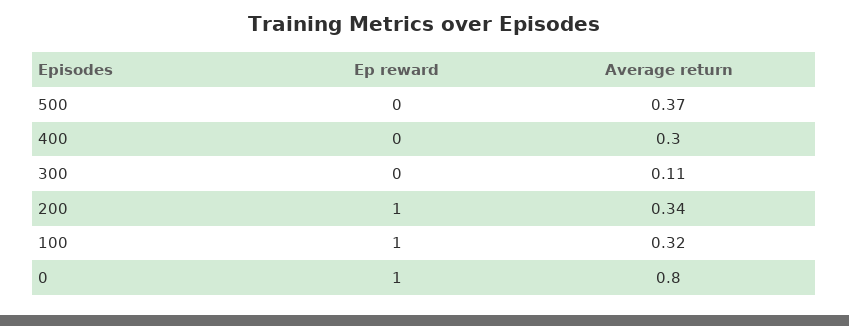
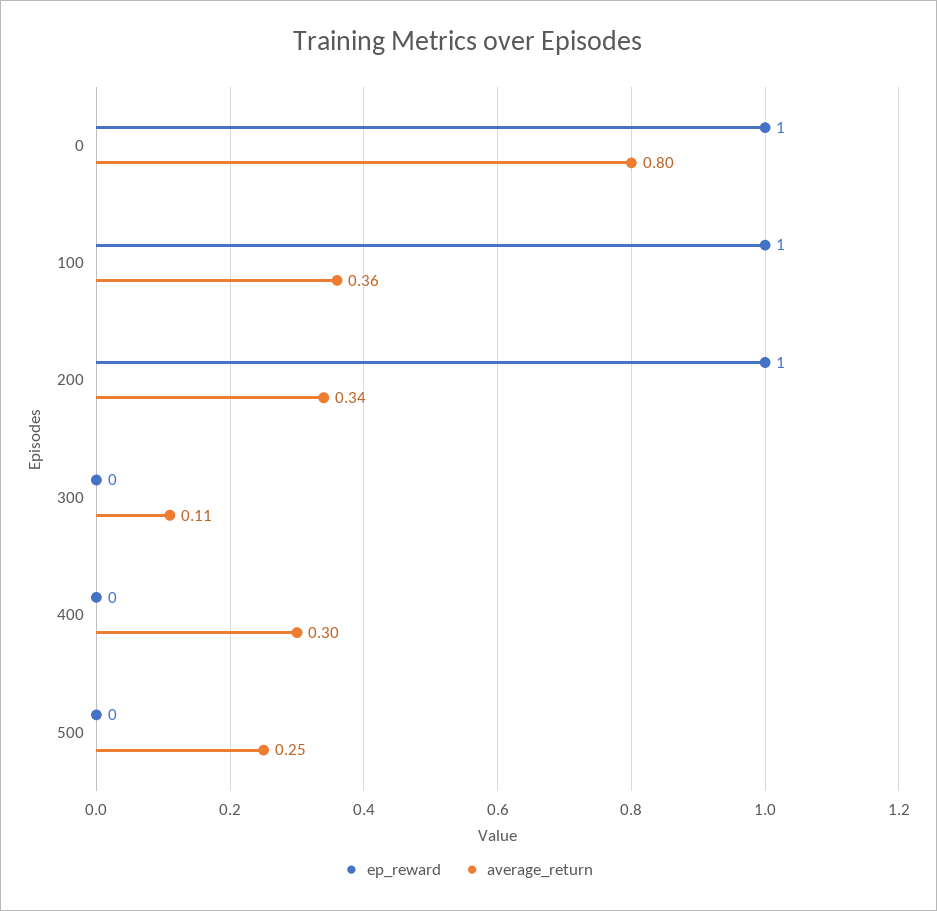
  {
    "Ep reward": {
      "500": 0,
      "400": 0,
      "300": 0,
      "200": 1,
      "100": 1,
      "0": 1
    },
    "Average return": {
-     "500": 0.37,
+     "500": 0.25,
      "400": 0.3,
      "300": 0.11,
      "200": 0.34,
-     "100": 0.32,
+     "100": 0.36,
      "0": 0.8
    }
  }

